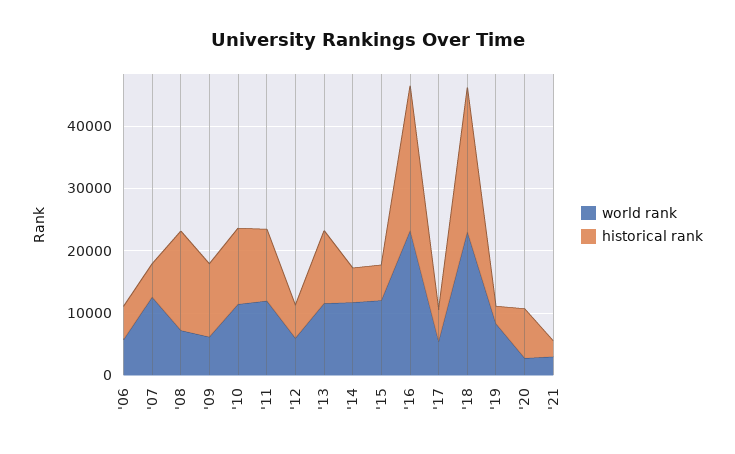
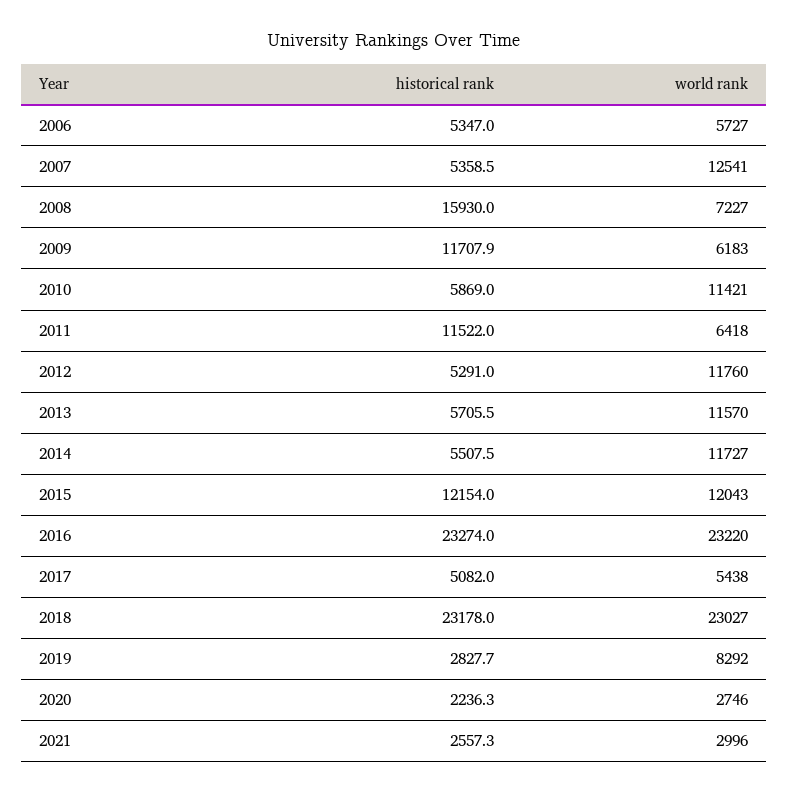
  {
    "world rank": {
      "'06": 5727,
      "'07": 12541,
      "'08": 7227,
      "'09": 6183,
      "'10": 11421,
-     "'11": 12000,
+     "'11": 6418,
-     "'12": 6000,
+     "'12": 11760,
      "'13": 11570,
      "'14": 11727,
      "'15": 12043,
      "'16": 23220,
      "'17": 5438,
      "'18": 23027,
      "'19": 8292,
      "'20": 2746,
      "'21": 2996
    },
    "historical rank": {
      "'06": 5347,
      "'07": 5358.5,
      "'08": 15930,
      "'09": 11707.9,
-     "'10": 12000,
+     "'10": 5869,
      "'11": 11522,
      "'12": 5291,
-     "'13": 12000,
+     "'13": 5705.5,
      "'14": 5507.5,
-     "'15": 6000,
+     "'15": 12154,
      "'16": 23274,
      "'17": 5082,
      "'18": 23178,
      "'19": 2827.7,
-     "'20": 8000,
+     "'20": 2236.3,
      "'21": 2557.3
    }
  }

